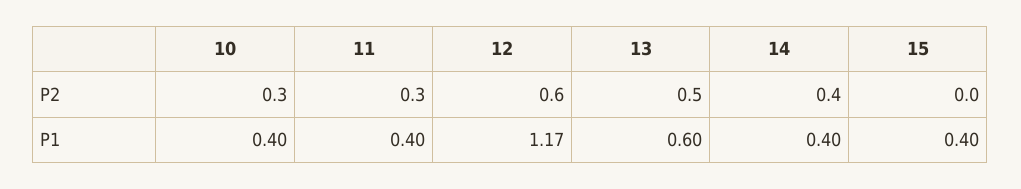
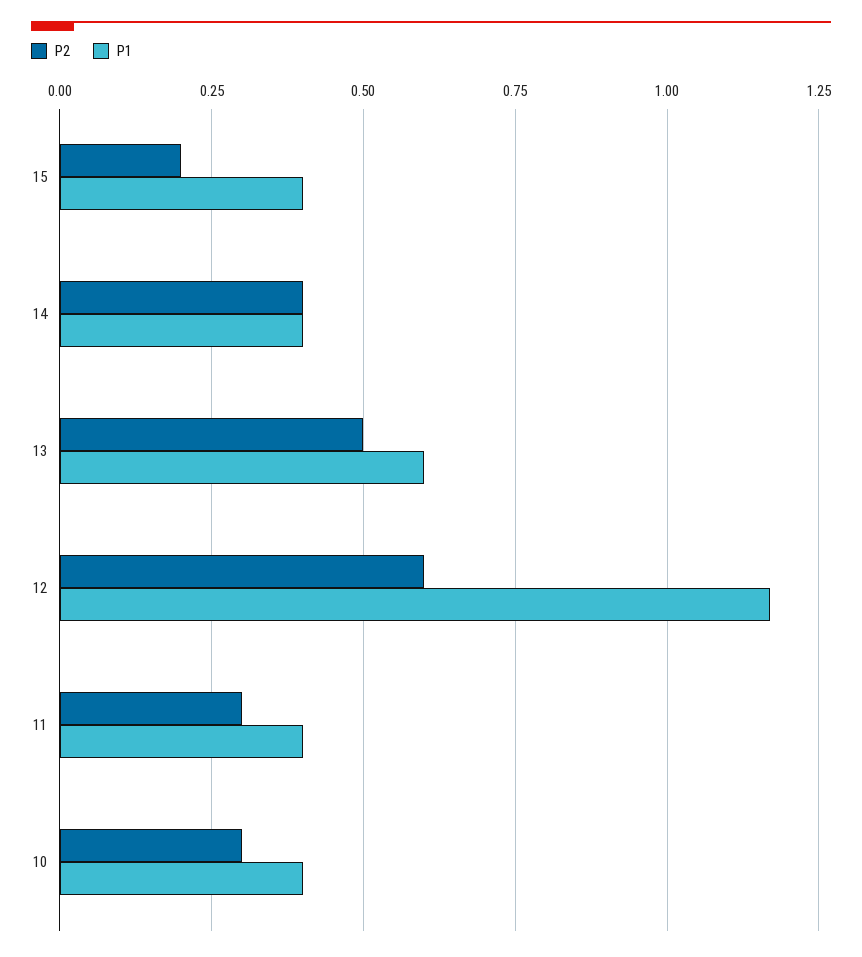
  {
    "P2": {
      "10": 0.3,
      "11": 0.3,
      "12": 0.6,
      "13": 0.5,
      "14": 0.4,
-     "15": 0
+     "15": 0.2
    },
    "P1": {
      "10": 0.4,
      "11": 0.4,
      "12": 1.17,
      "13": 0.6,
      "14": 0.4,
      "15": 0.4
    }
  }

